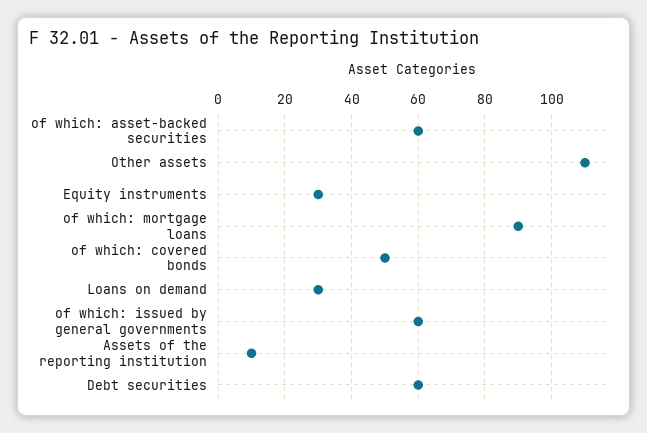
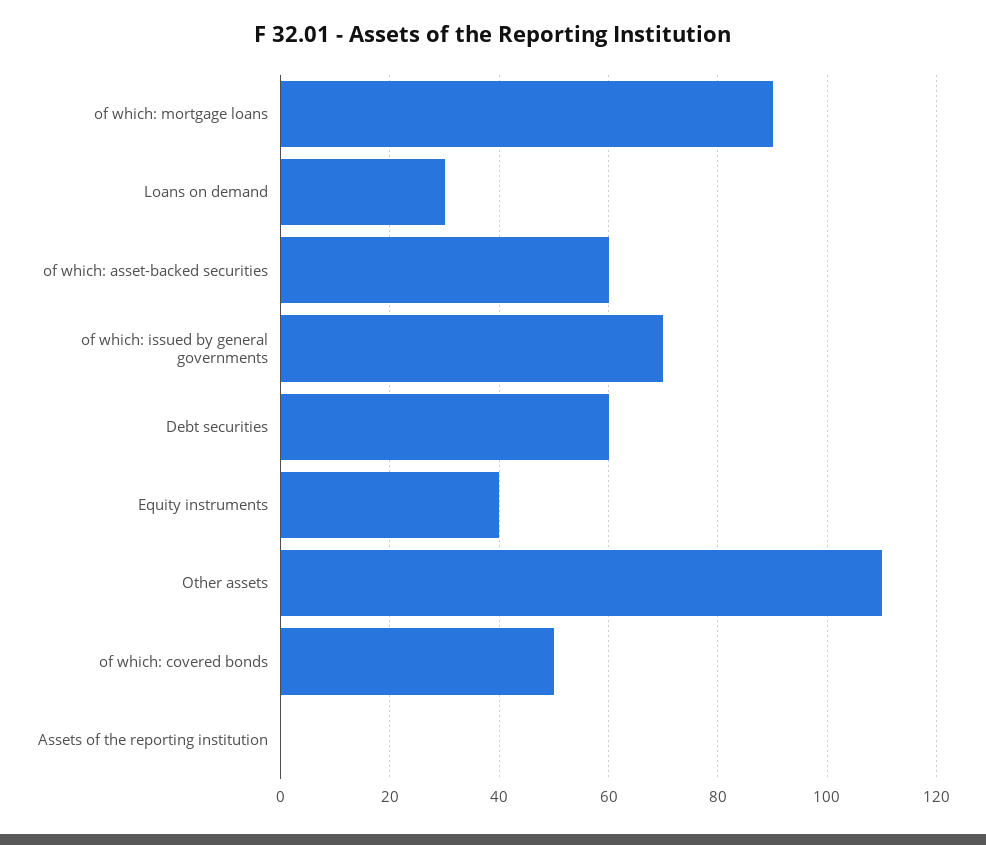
  {
    "of which: asset-backed securities": 60,
    "Other assets": 110,
-   "Equity instruments": 30,
+   "Equity instruments": 40,
    "of which: mortgage loans": 90,
    "of which: covered bonds": 50,
    "Loans on demand": 30,
-   "of which: issued by general governments": 60,
+   "of which: issued by general governments": 70,
-   "Assets of the reporting institution": 10,
+   "Assets of the reporting institution": 0,
    "Debt securities": 60
  }

